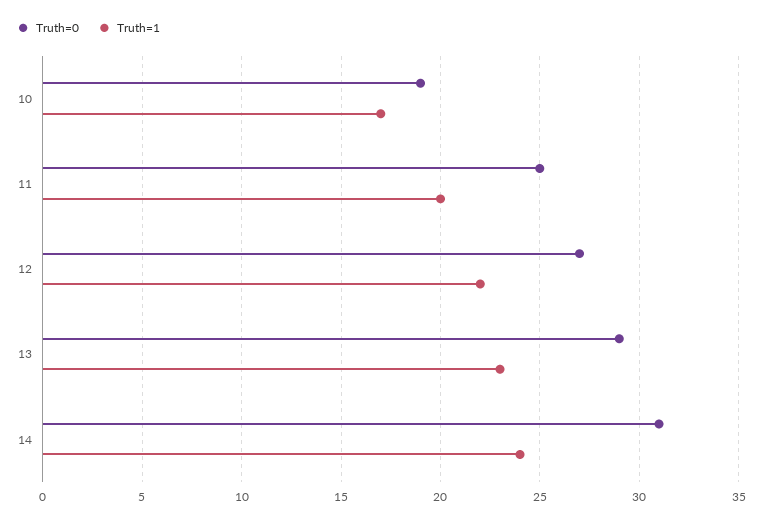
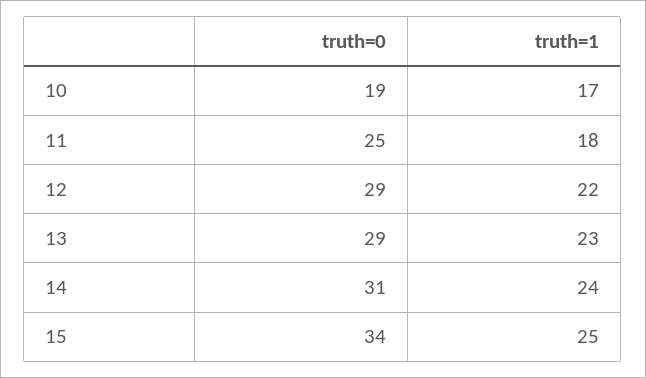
  {
    "Truth=0": {
      "10": 19,
      "11": 25,
-     "12": 27,
+     "12": 29,
      "13": 29,
-     "14": 31
+     "14": 31,
+     "15": 34
    },
    "Truth=1": {
      "10": 17,
-     "11": 20,
+     "11": 18,
      "12": 22,
      "13": 23,
-     "14": 24
+     "14": 24,
+     "15": 25
    }
  }

